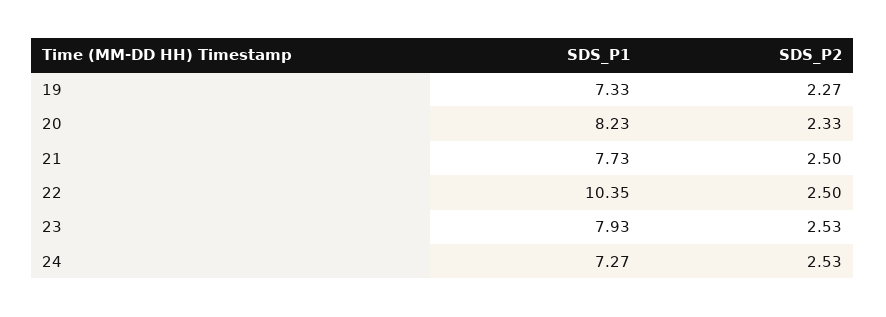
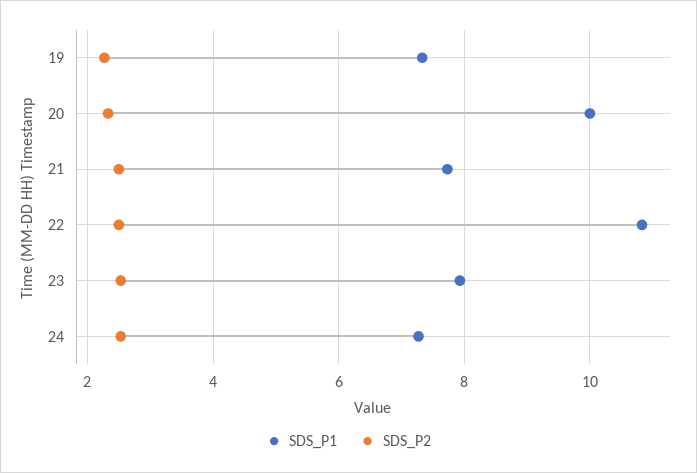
  {
    "SDS_P1": {
      "19": 7.33,
-     "20": 8.23,
+     "20": 10,
      "21": 7.73,
-     "22": 10.35,
+     "22": 10.8,
      "23": 7.93,
      "24": 7.27
    },
    "SDS_P2": {
      "19": 2.27,
      "20": 2.33,
      "21": 2.5,
      "22": 2.5,
      "23": 2.53,
      "24": 2.53
    }
  }

